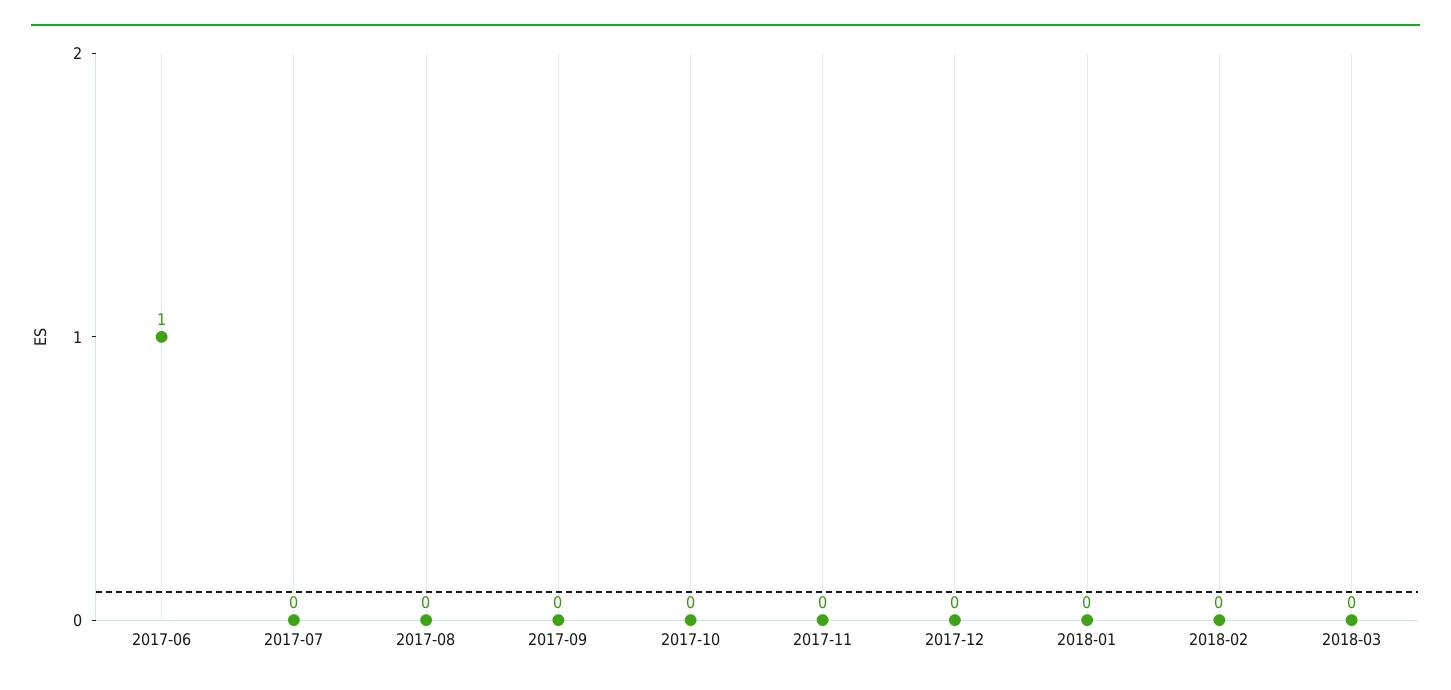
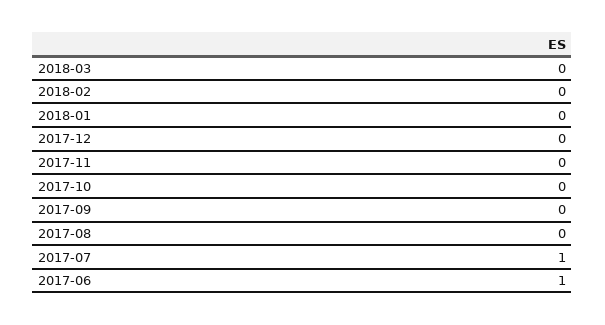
  {
    "2017-06": 1,
-   "2017-07": 0,
+   "2017-07": 1,
    "2017-08": 0,
    "2017-09": 0,
    "2017-10": 0,
    "2017-11": 0,
    "2017-12": 0,
    "2018-01": 0,
    "2018-02": 0,
    "2018-03": 0
  }

